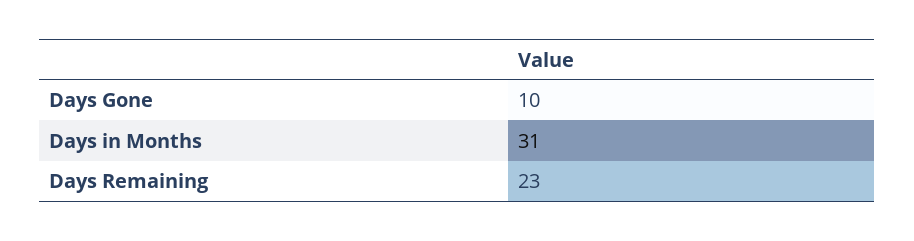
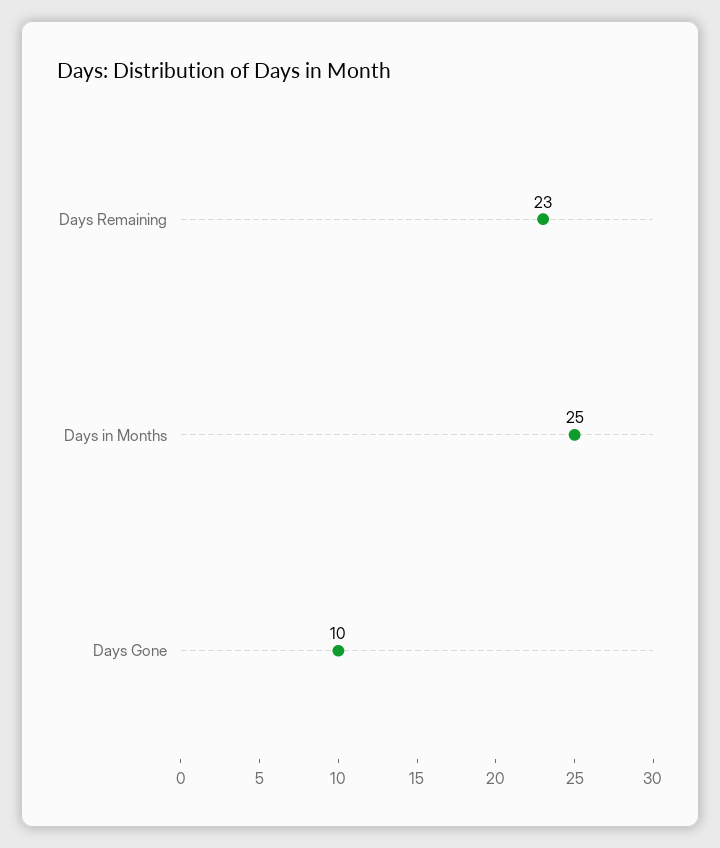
  {
    "Days Gone": 10,
-   "Days in Months": 31,
+   "Days in Months": 25,
    "Days Remaining": 23
  }

